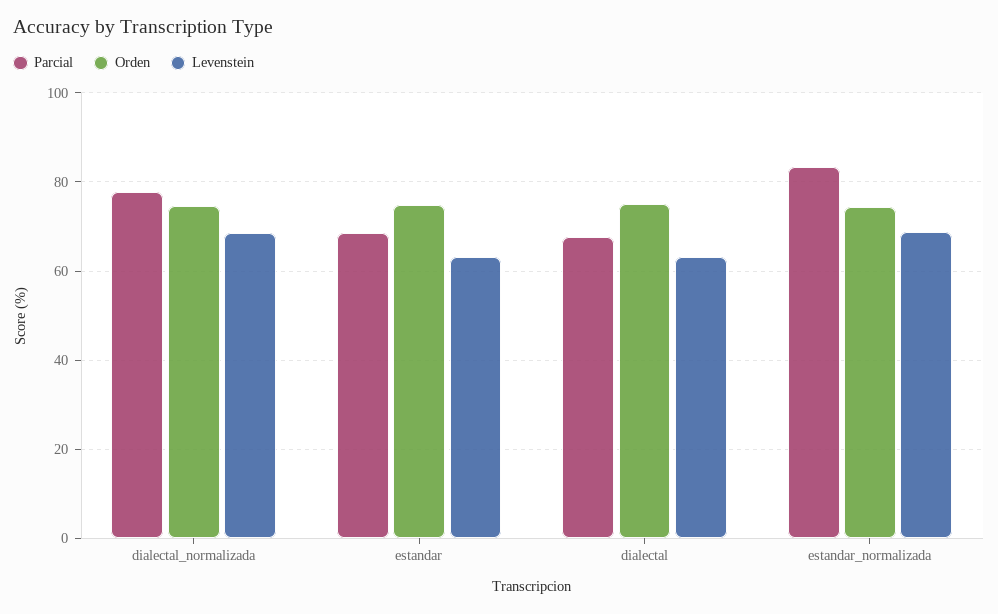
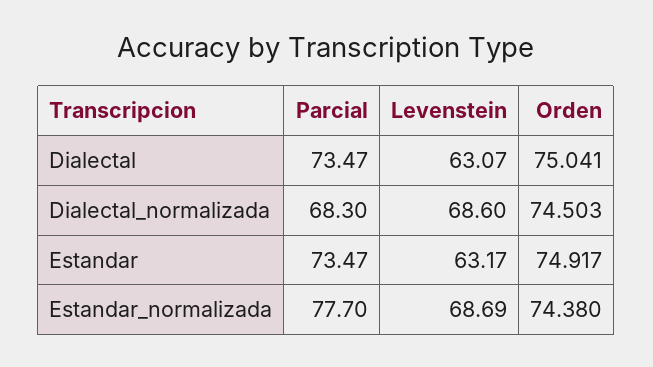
  {
    "Parcial": {
-     "dialectal_normalizada": 78,
+     "dialectal_normalizada": 68.3,
-     "estandar": 68,
+     "estandar": 73.47,
-     "dialectal": 68,
+     "dialectal": 73.47,
-     "estandar_normalizada": 84
+     "estandar_normalizada": 77.7
    },
    "Orden": {
      "dialectal_normalizada": 74.503,
      "estandar": 74.917,
      "dialectal": 75.041,
      "estandar_normalizada": 74.38
    },
    "Levenstein": {
      "dialectal_normalizada": 68.6,
      "estandar": 63.17,
      "dialectal": 63.07,
      "estandar_normalizada": 68.69
    }
  }

